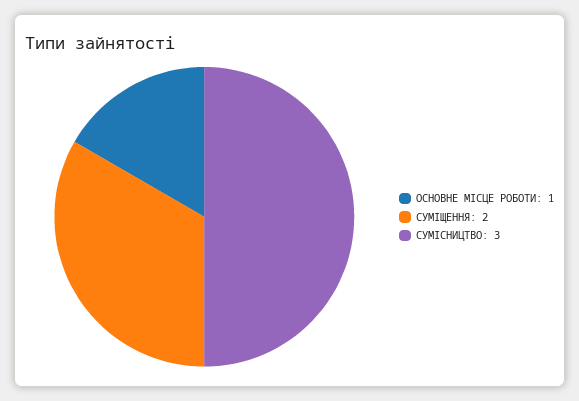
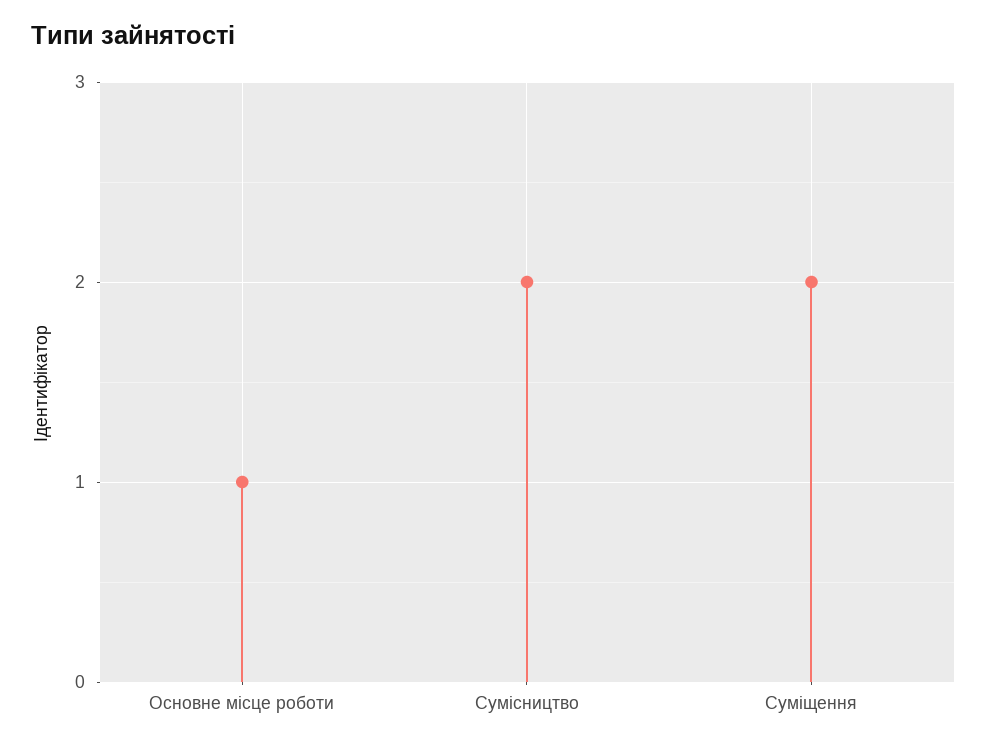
  {
    "ОСНОВНЕ МІСЦЕ РОБОТИ": 1,
    "СУМІЩЕННЯ": 2,
-   "СУМІСНИЦТВО": 3
+   "СУМІСНИЦТВО": 2
  }

